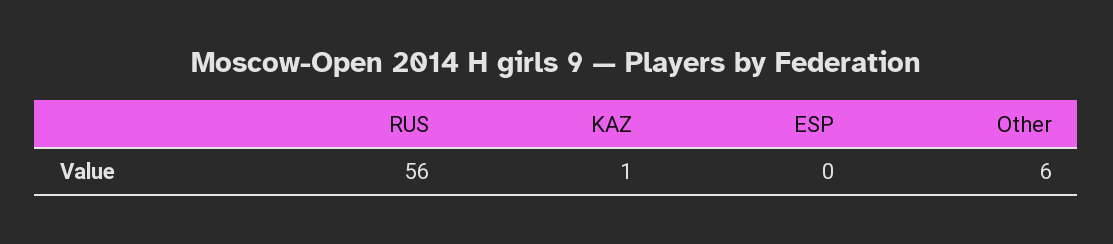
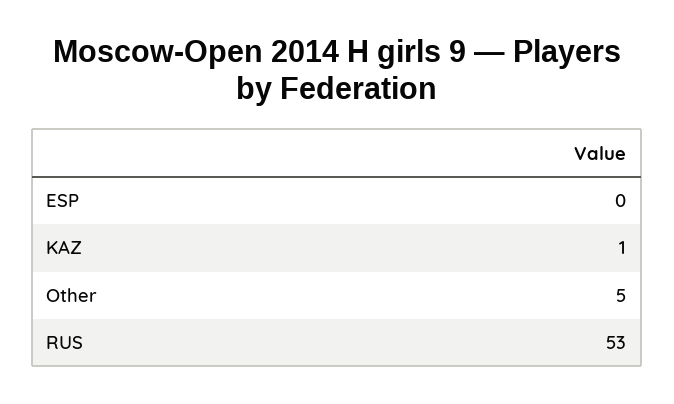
  {
-   "RUS": 56,
+   "RUS": 53,
    "KAZ": 1,
    "ESP": 0,
-   "Other": 6
+   "Other": 5
  }

